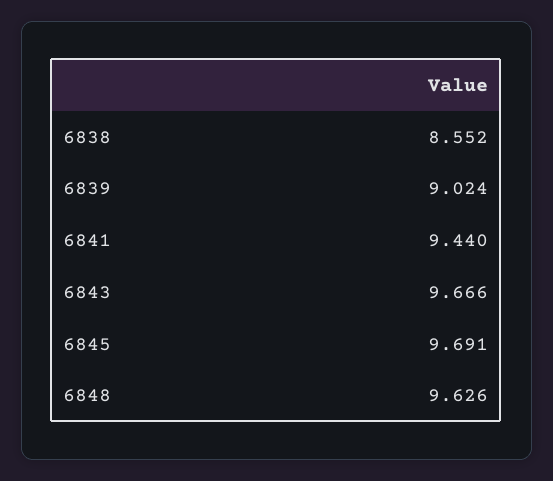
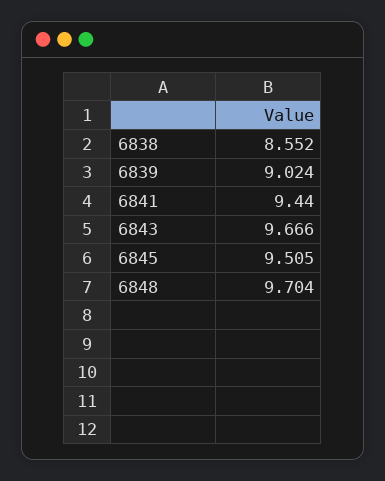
  {
    "6838": 8.552,
    "6839": 9.024,
    "6841": 9.44,
    "6843": 9.666,
-   "6845": 9.691,
+   "6845": 9.505,
-   "6848": 9.626
+   "6848": 9.704
  }

